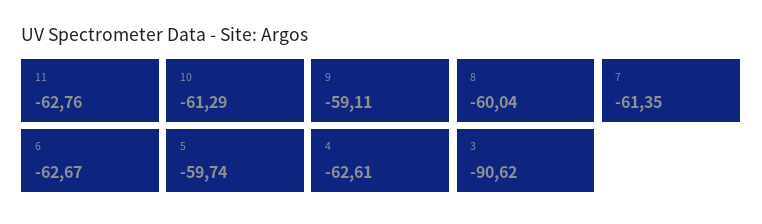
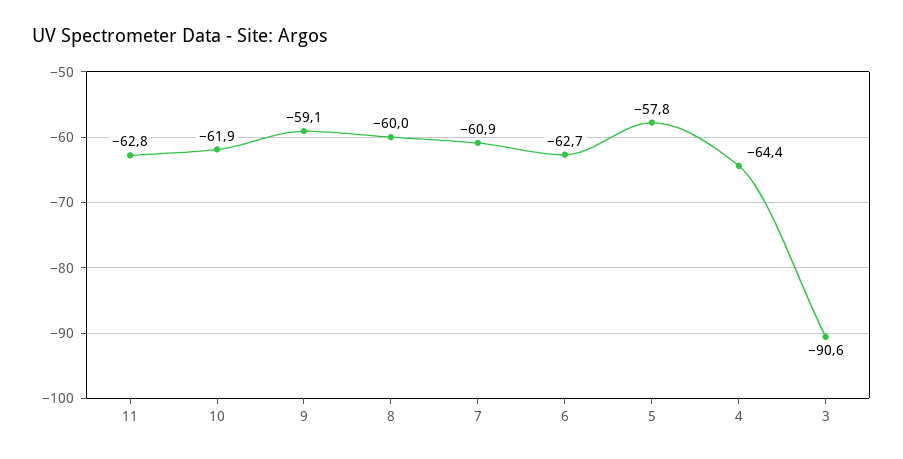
  {
    "11": -62.76,
-   "10": -61.29,
+   "10": -61.9,
    "9": -59.11,
    "8": -60.04,
-   "7": -61.35,
+   "7": -60.9,
    "6": -62.67,
-   "5": -59.74,
+   "5": -57.8,
-   "4": -62.61,
+   "4": -64.4,
    "3": -90.62
  }

